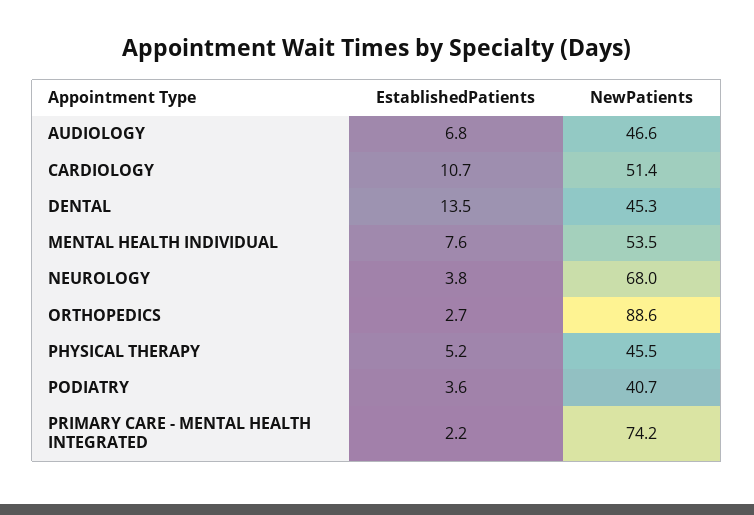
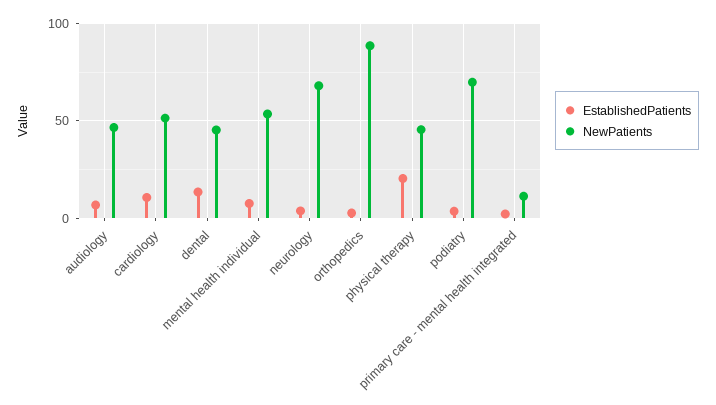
  {
    "EstablishedPatients": {
      "AUDIOLOGY": 6.8,
      "CARDIOLOGY": 10.7,
      "DENTAL": 13.5,
      "MENTAL HEALTH INDIVIDUAL": 7.6,
      "NEUROLOGY": 3.8,
      "ORTHOPEDICS": 2.7,
-     "PHYSICAL THERAPY": 5.2,
+     "PHYSICAL THERAPY": 20,
      "PODIATRY": 3.6,
      "PRIMARY CARE - MENTAL HEALTH INTEGRATED": 2.2
    },
    "NewPatients": {
      "AUDIOLOGY": 46.6,
      "CARDIOLOGY": 51.4,
      "DENTAL": 45.3,
      "MENTAL HEALTH INDIVIDUAL": 53.5,
      "NEUROLOGY": 68,
      "ORTHOPEDICS": 88.6,
      "PHYSICAL THERAPY": 45.5,
-     "PODIATRY": 40.7,
+     "PODIATRY": 70,
-     "PRIMARY CARE - MENTAL HEALTH INTEGRATED": 74.2
+     "PRIMARY CARE - MENTAL HEALTH INTEGRATED": 10
    }
  }

